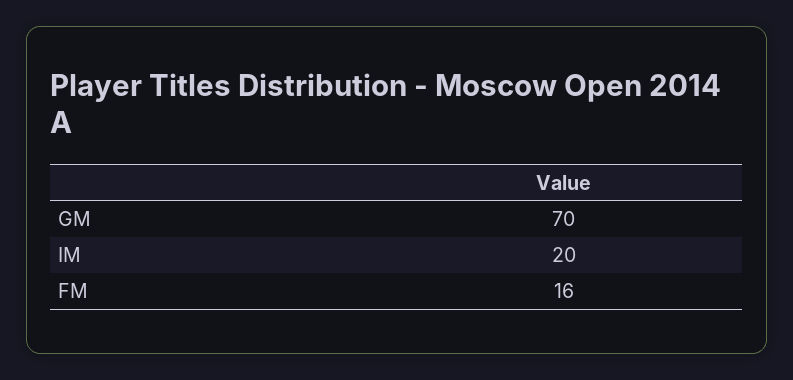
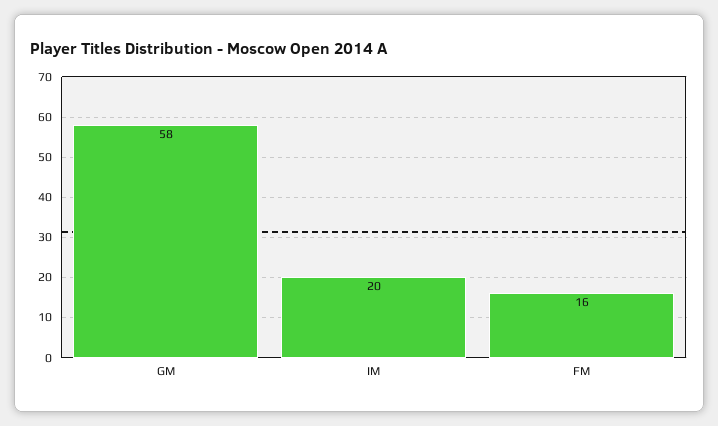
  {
-   "GM": 70,
+   "GM": 58,
    "IM": 20,
    "FM": 16
  }

